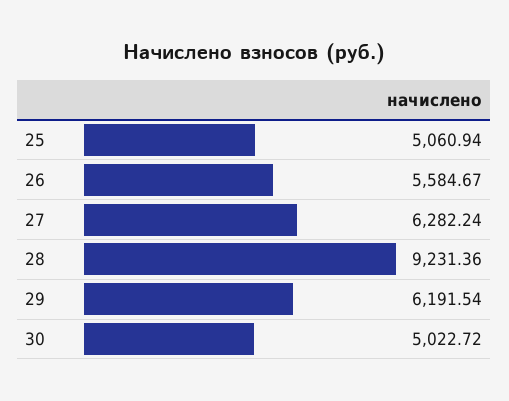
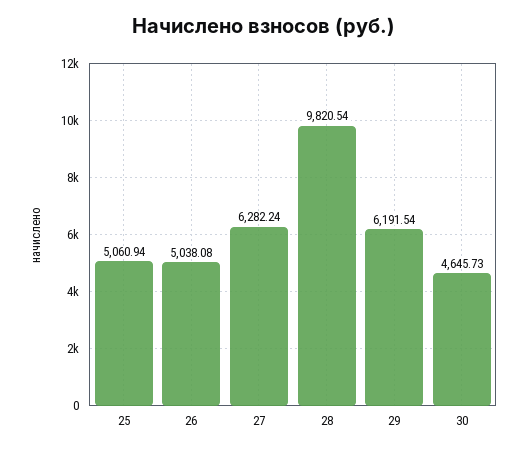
  {
    "25": 5060.94,
-   "26": 5584.67,
+   "26": 5038.08,
    "27": 6282.24,
-   "28": 9231.36,
+   "28": 9820.54,
    "29": 6191.54,
-   "30": 5022.72
+   "30": 4645.73
  }

